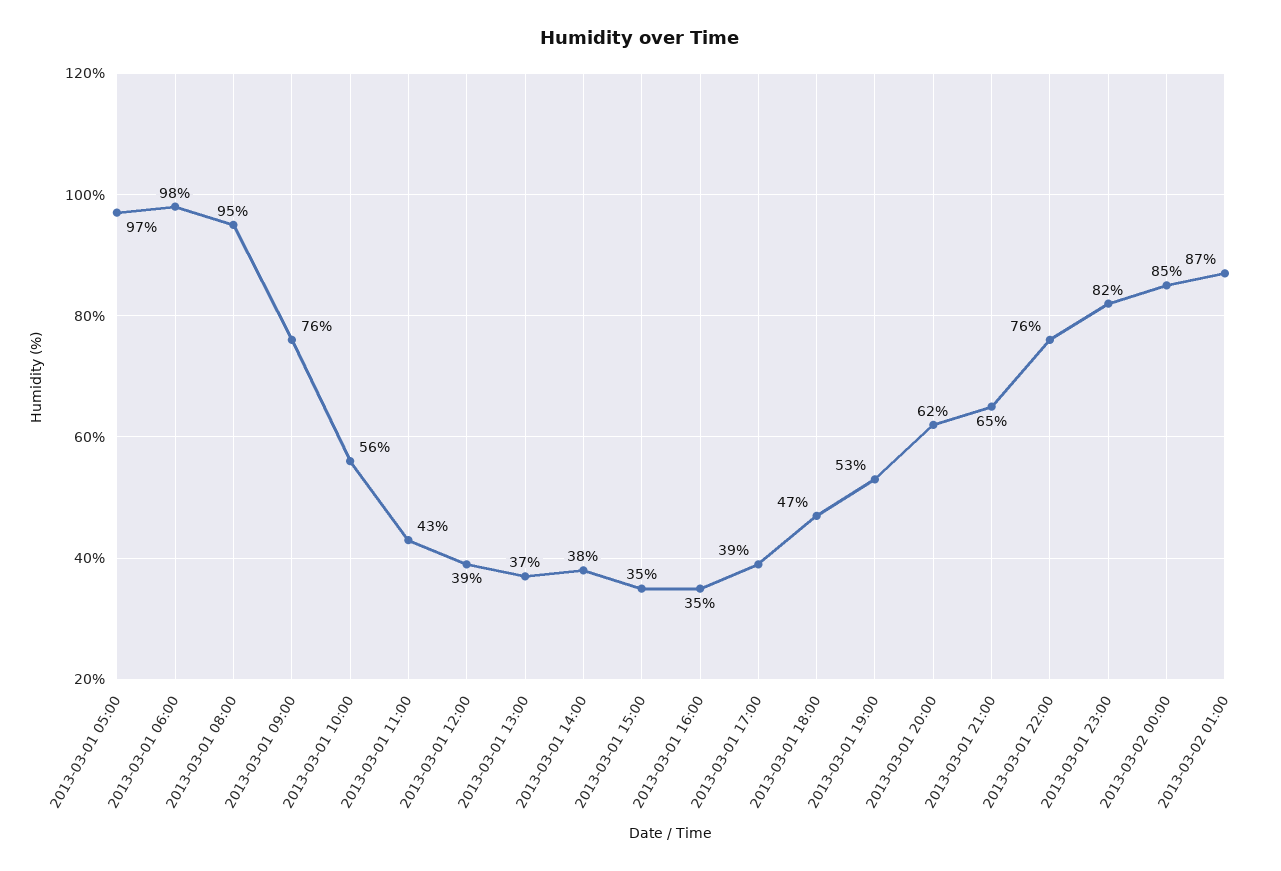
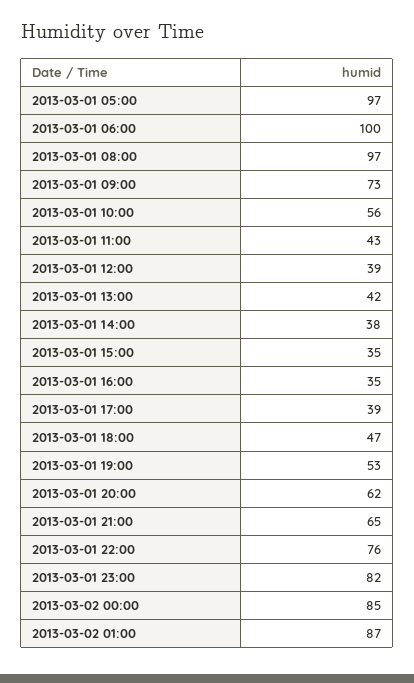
  {
    "2013-03-01 05:00": 97,
-   "2013-03-01 06:00": 98,
+   "2013-03-01 06:00": 100,
-   "2013-03-01 08:00": 95,
+   "2013-03-01 08:00": 97,
-   "2013-03-01 09:00": 76,
+   "2013-03-01 09:00": 73,
    "2013-03-01 10:00": 56,
    "2013-03-01 11:00": 43,
    "2013-03-01 12:00": 39,
-   "2013-03-01 13:00": 37,
+   "2013-03-01 13:00": 42,
    "2013-03-01 14:00": 38,
    "2013-03-01 15:00": 35,
    "2013-03-01 16:00": 35,
    "2013-03-01 17:00": 39,
    "2013-03-01 18:00": 47,
    "2013-03-01 19:00": 53,
    "2013-03-01 20:00": 62,
    "2013-03-01 21:00": 65,
    "2013-03-01 22:00": 76,
    "2013-03-01 23:00": 82,
    "2013-03-02 00:00": 85,
    "2013-03-02 01:00": 87
  }

